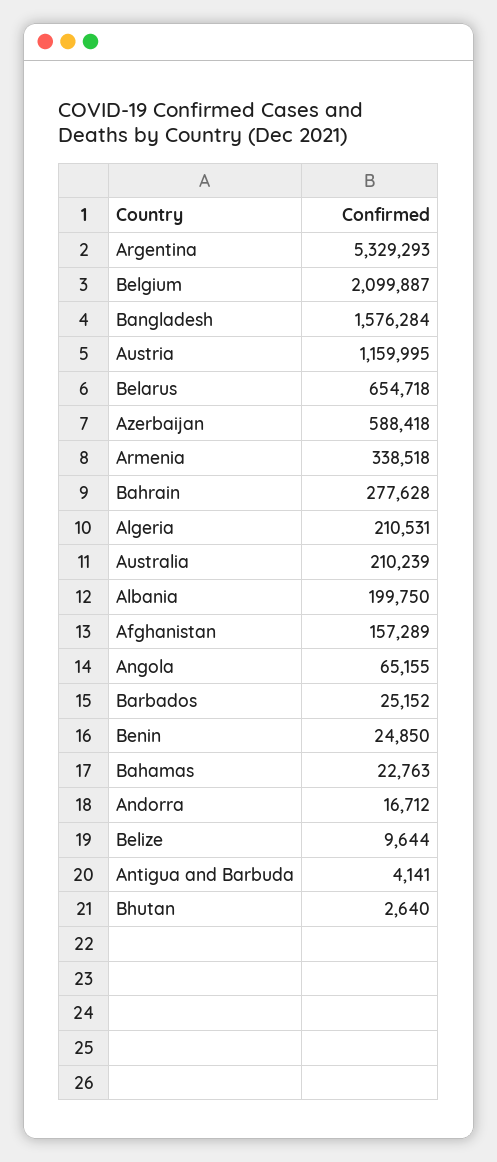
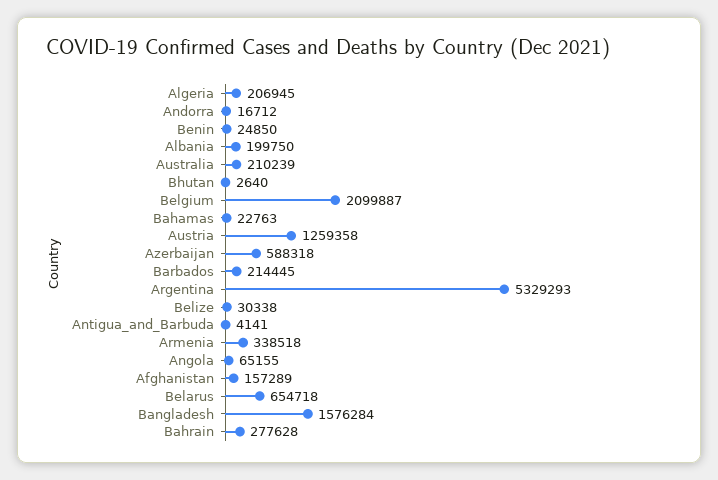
  {
    "Argentina": 5329293,
    "Belgium": 2099887,
    "Bangladesh": 1576284,
-   "Austria": 1159995,
+   "Austria": 1259358,
    "Belarus": 654718,
-   "Azerbaijan": 588418,
+   "Azerbaijan": 588318,
    "Armenia": 338518,
    "Bahrain": 277628,
-   "Algeria": 210531,
+   "Algeria": 206945,
    "Australia": 210239,
    "Albania": 199750,
    "Afghanistan": 157289,
    "Angola": 65155,
-   "Barbados": 25152,
+   "Barbados": 214445,
    "Benin": 24850,
    "Bahamas": 22763,
    "Andorra": 16712,
-   "Belize": 9644,
+   "Belize": 30338,
    "Antigua and Barbuda": 4141,
    "Bhutan": 2640
  }

